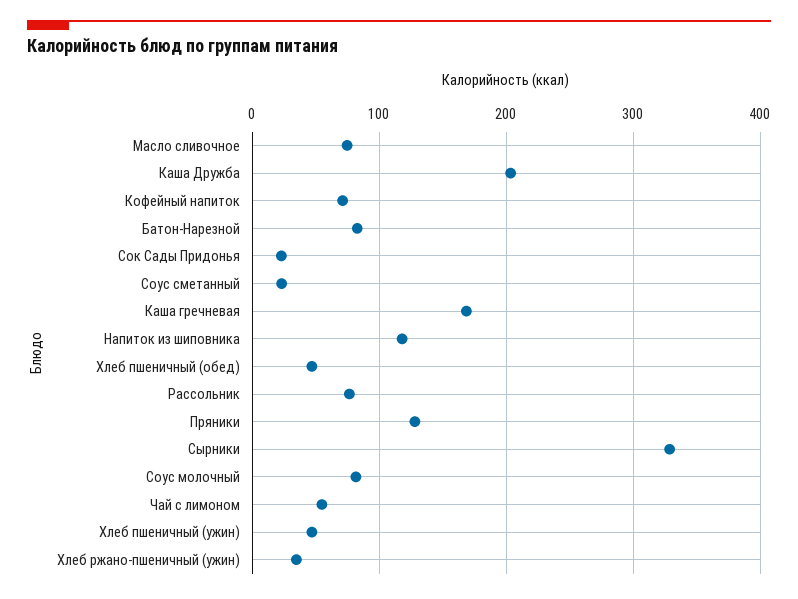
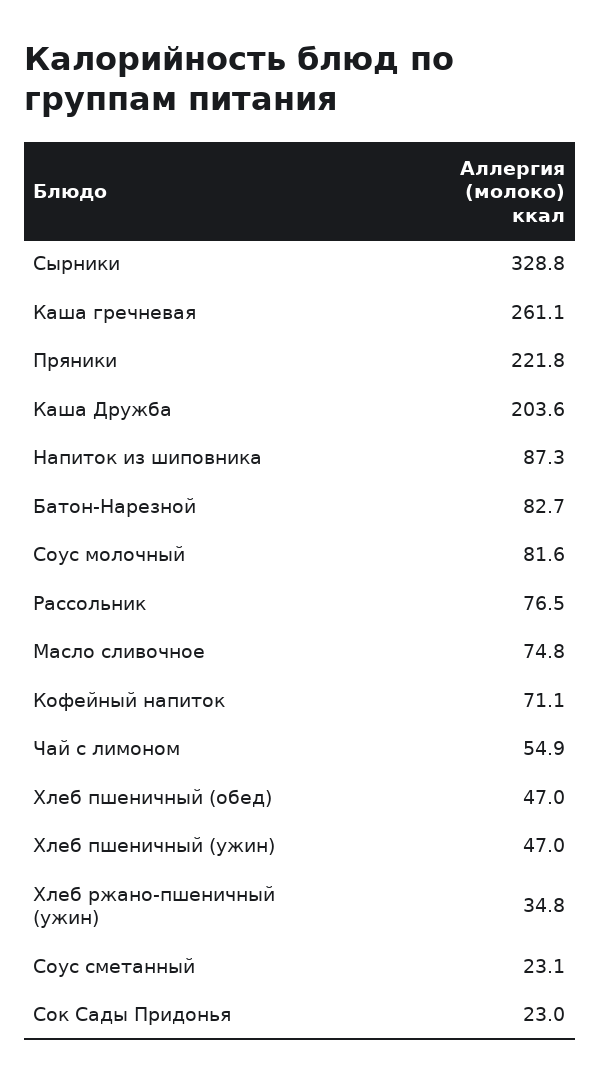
  {
    "Масло сливочное": 74.8,
    "Каша Дружба": 203.6,
    "Кофейный напиток": 71.1,
    "Батон-Нарезной": 82.7,
    "Сок Сады Придонья": 23,
    "Соус сметанный": 23.1,
-   "Каша гречневая": 170,
+   "Каша гречневая": 261.1,
-   "Напиток из шиповника": 120,
+   "Напиток из шиповника": 87.3,
    "Хлеб пшеничный (обед)": 47,
    "Рассольник": 76.5,
-   "Пряники": 130,
+   "Пряники": 221.8,
    "Сырники": 328.8,
    "Соус молочный": 81.6,
    "Чай с лимоном": 54.9,
    "Хлеб пшеничный (ужин)": 47,
    "Хлеб ржано-пшеничный (ужин)": 34.8
  }

